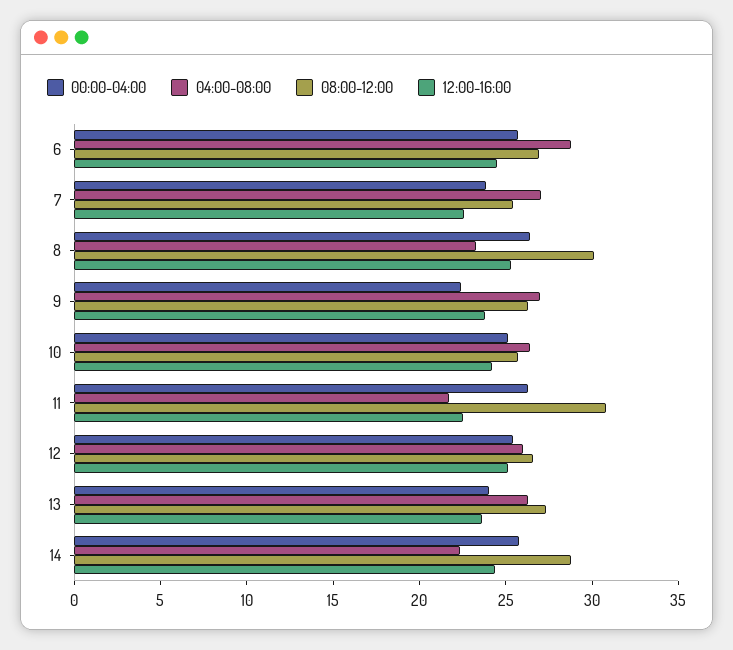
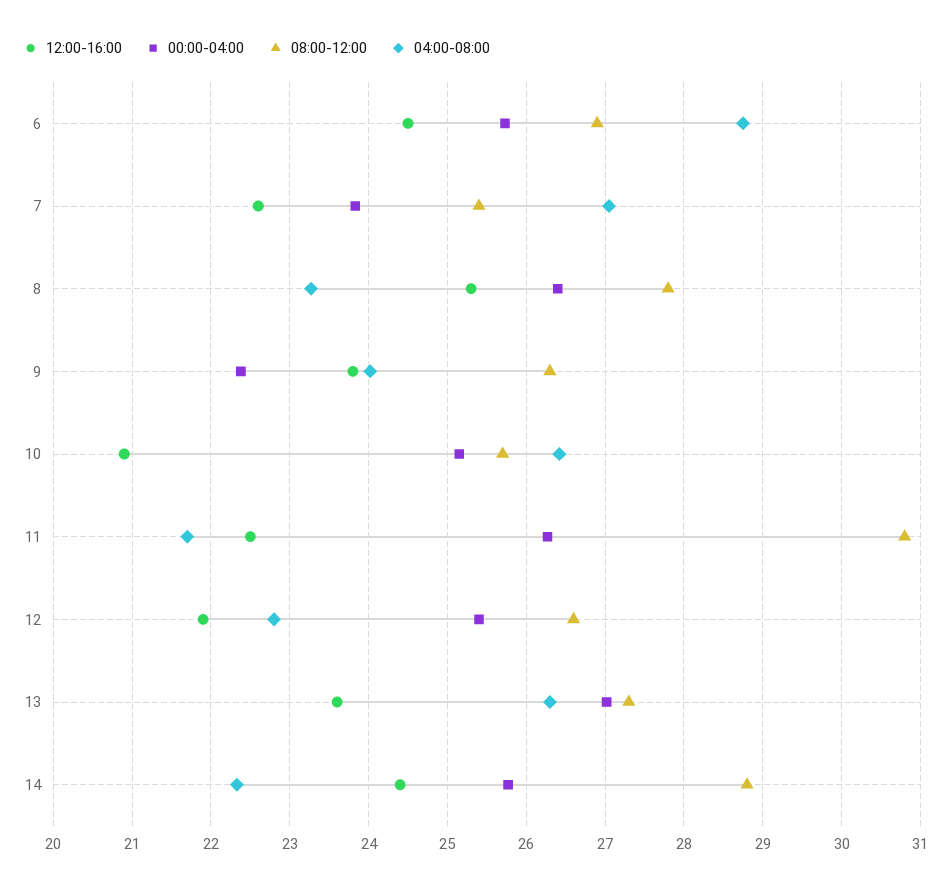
  {
    "00:00-04:00": {
      "6": 25.7,
      "7": 23.8,
      "8": 26.4,
      "9": 22.4,
      "10": 25.2,
      "11": 26.3,
      "12": 25.4,
-     "13": 24,
+     "13": 27,
      "14": 25.8
    },
    "04:00-08:00": {
      "6": 28.8,
      "7": 27.1,
      "8": 23.3,
-     "9": 27,
+     "9": 24,
      "10": 26.4,
      "11": 21.7,
-     "12": 26,
+     "12": 22.8,
      "13": 26.3,
      "14": 22.3
    },
    "08:00-12:00": {
      "6": 26.9,
      "7": 25.4,
-     "8": 30,
+     "8": 27.8,
      "9": 26.3,
      "10": 25.7,
      "11": 30.8,
      "12": 26.6,
      "13": 27.3,
      "14": 28.8
    },
    "12:00-16:00": {
      "6": 24.5,
      "7": 22.6,
      "8": 25.3,
      "9": 23.8,
-     "10": 24,
+     "10": 20.9,
      "11": 22.5,
-     "12": 25,
+     "12": 21.9,
      "13": 23.6,
      "14": 24.4
    }
  }

